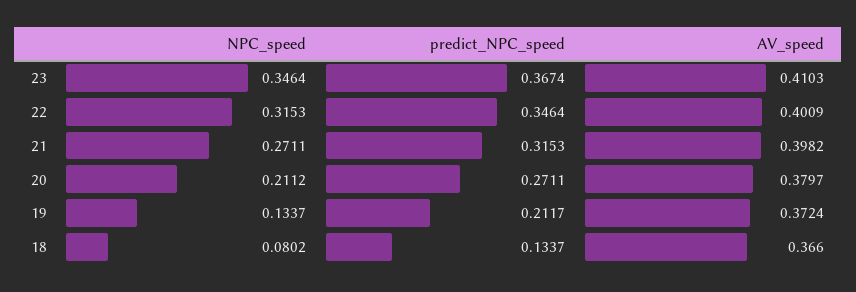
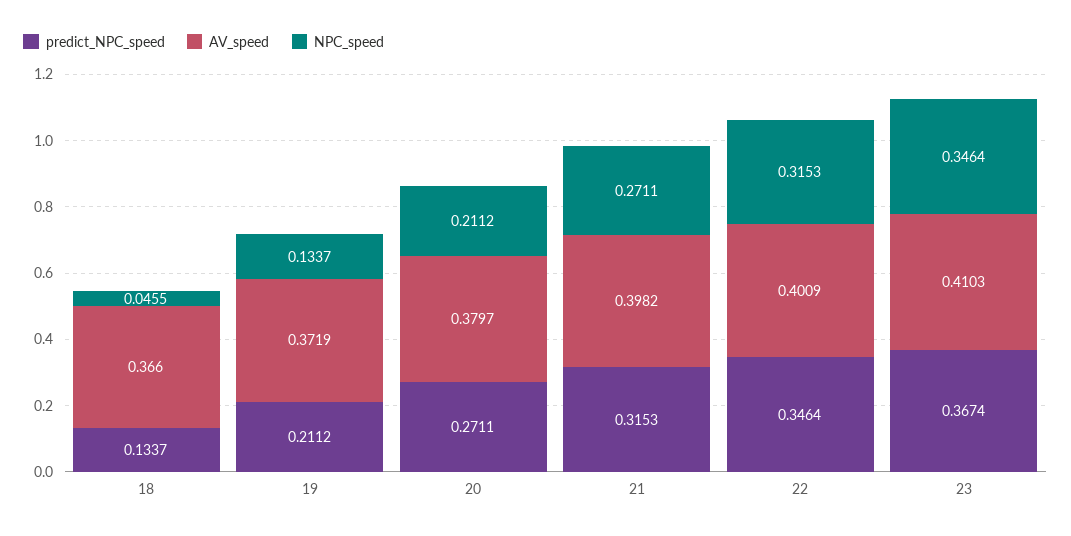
  {
    "NPC_speed": {
      "23": 0.3464,
      "22": 0.3153,
      "21": 0.2711,
      "20": 0.2112,
      "19": 0.1337,
-     "18": 0.0802
+     "18": 0.0455
    },
    "predict_NPC_speed": {
      "23": 0.3674,
      "22": 0.3464,
      "21": 0.3153,
      "20": 0.2711,
-     "19": 0.2117,
+     "19": 0.2112,
      "18": 0.1337
    },
    "AV_speed": {
      "23": 0.4103,
      "22": 0.4009,
      "21": 0.3982,
      "20": 0.3797,
-     "19": 0.3724,
+     "19": 0.3719,
      "18": 0.366
    }
  }

